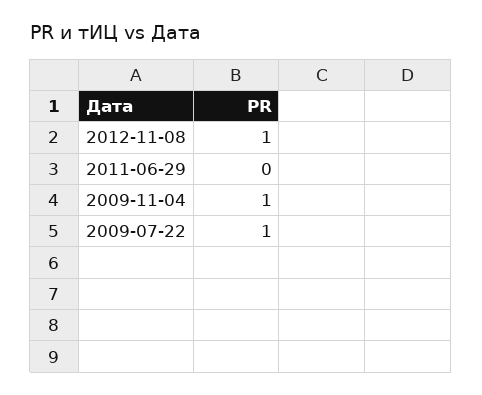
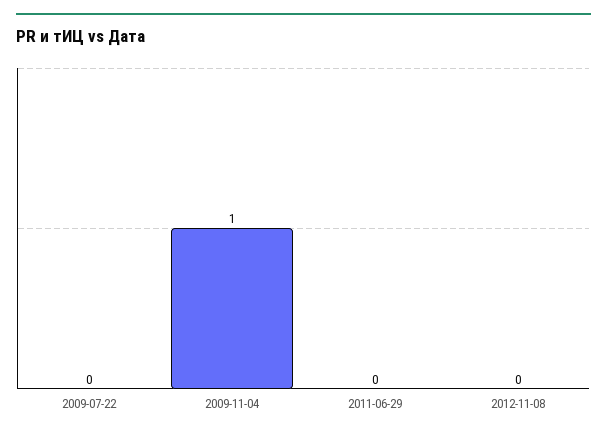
  {
-   "2012-11-08": 1,
+   "2012-11-08": 0,
    "2011-06-29": 0,
    "2009-11-04": 1,
-   "2009-07-22": 1
+   "2009-07-22": 0
  }

